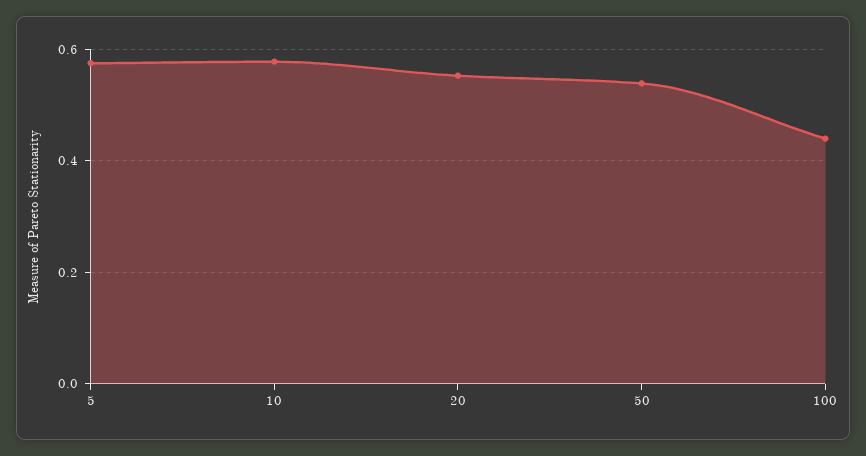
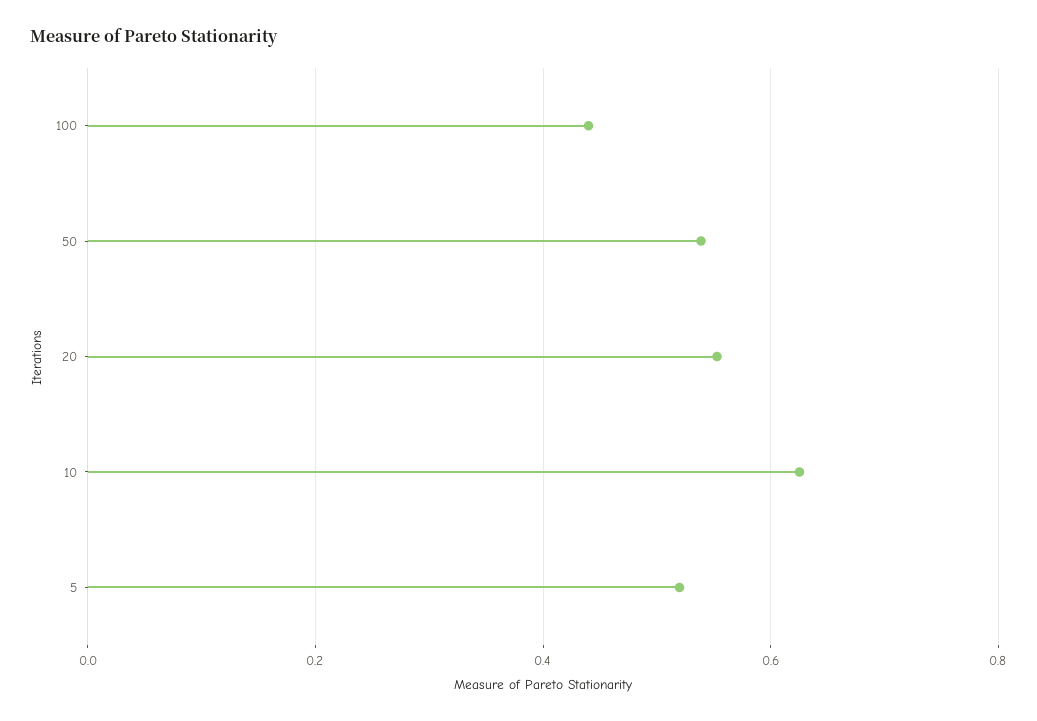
  {
-   "5": 0.58,
+   "5": 0.52,
-   "10": 0.58,
+   "10": 0.62,
    "20": 0.56,
    "50": 0.54,
    "100": 0.44
  }

